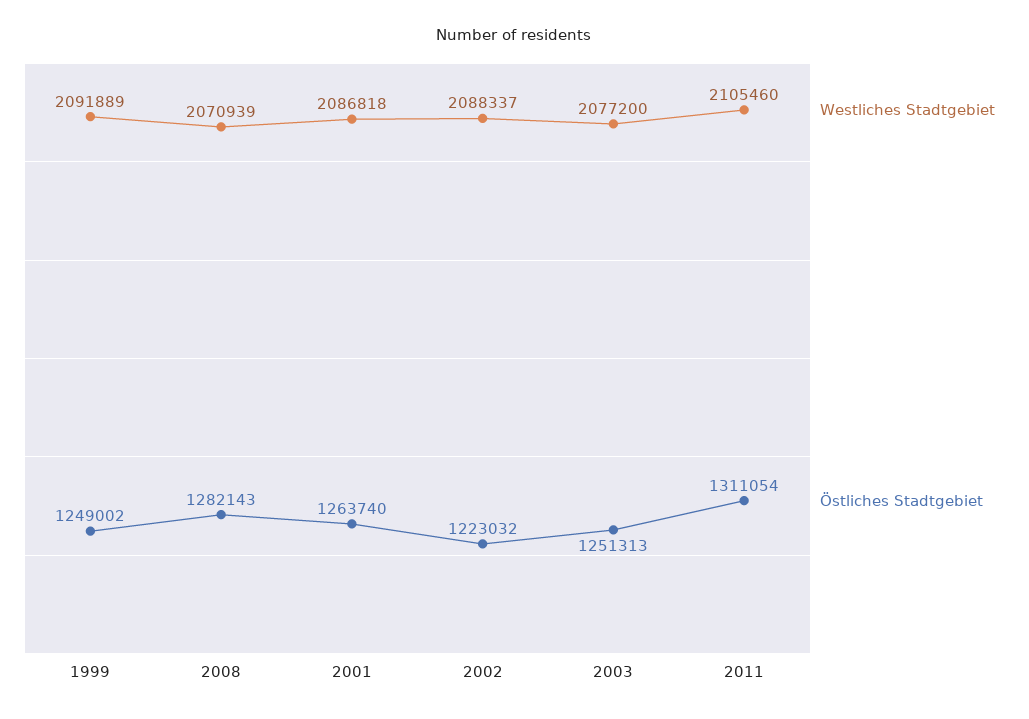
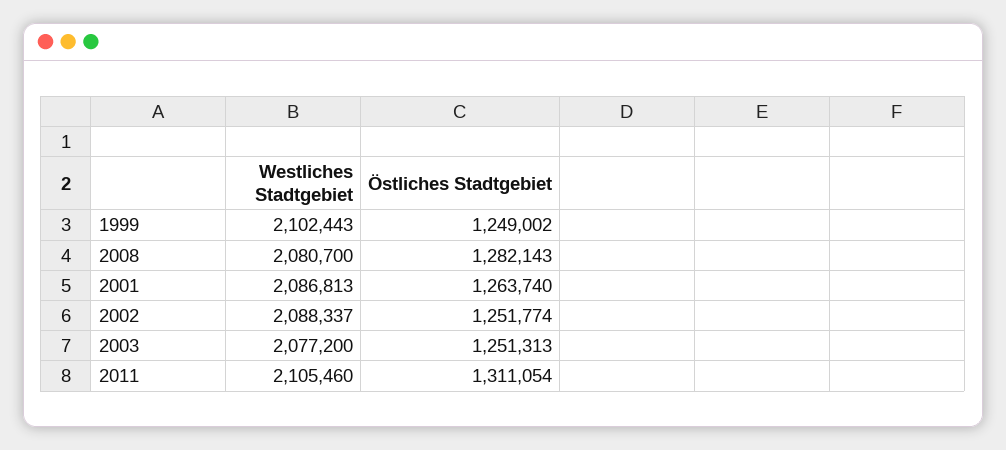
  {
    "Westliches Stadtgebiet": {
-     "1999": 2091889,
+     "1999": 2102443,
-     "2008": 2070939,
+     "2008": 2080700,
-     "2001": 2086818,
+     "2001": 2086813,
      "2002": 2088337,
      "2003": 2077200,
      "2011": 2105460
    },
    "Östliches Stadtgebiet": {
      "1999": 1249002,
      "2008": 1282143,
      "2001": 1263740,
-     "2002": 1223032,
+     "2002": 1251774,
      "2003": 1251313,
      "2011": 1311054
    }
  }

